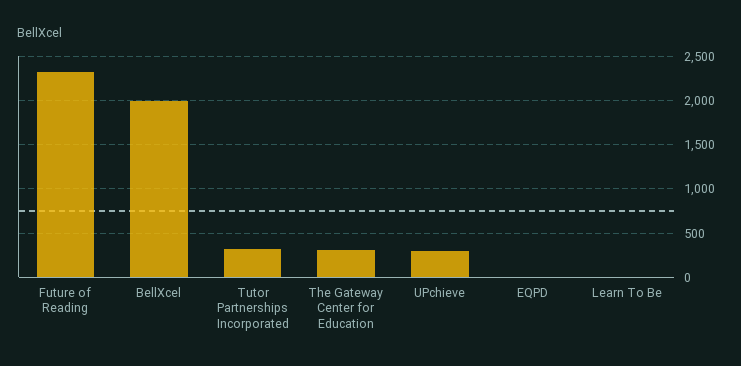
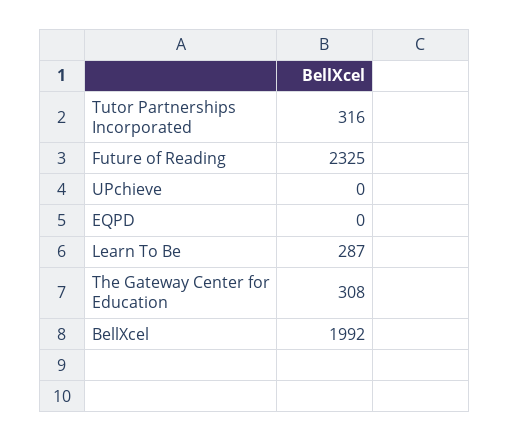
  {
    "Future of Reading": 2325,
    "BellXcel": 1992,
    "Tutor Partnerships Incorporated": 316,
    "The Gateway Center for Education": 308,
-   "UPchieve": 300,
+   "UPchieve": 0,
    "EQPD": 0,
-   "Learn To Be": 0
+   "Learn To Be": 287
  }

